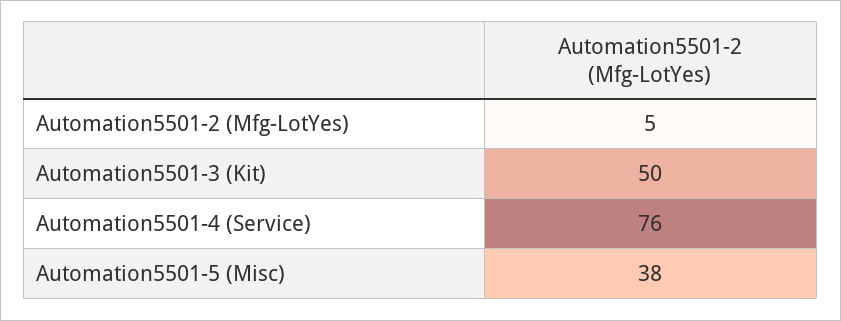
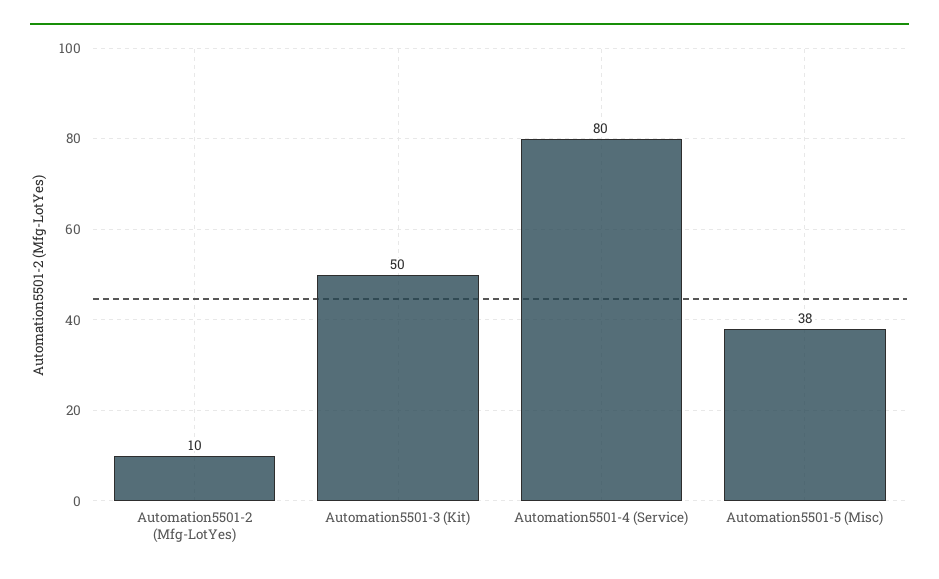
  {
-   "Automation5501-2 (Mfg-LotYes)": 5,
+   "Automation5501-2 (Mfg-LotYes)": 10,
    "Automation5501-3 (Kit)": 50,
-   "Automation5501-4 (Service)": 76,
+   "Automation5501-4 (Service)": 80,
    "Automation5501-5 (Misc)": 38
  }

